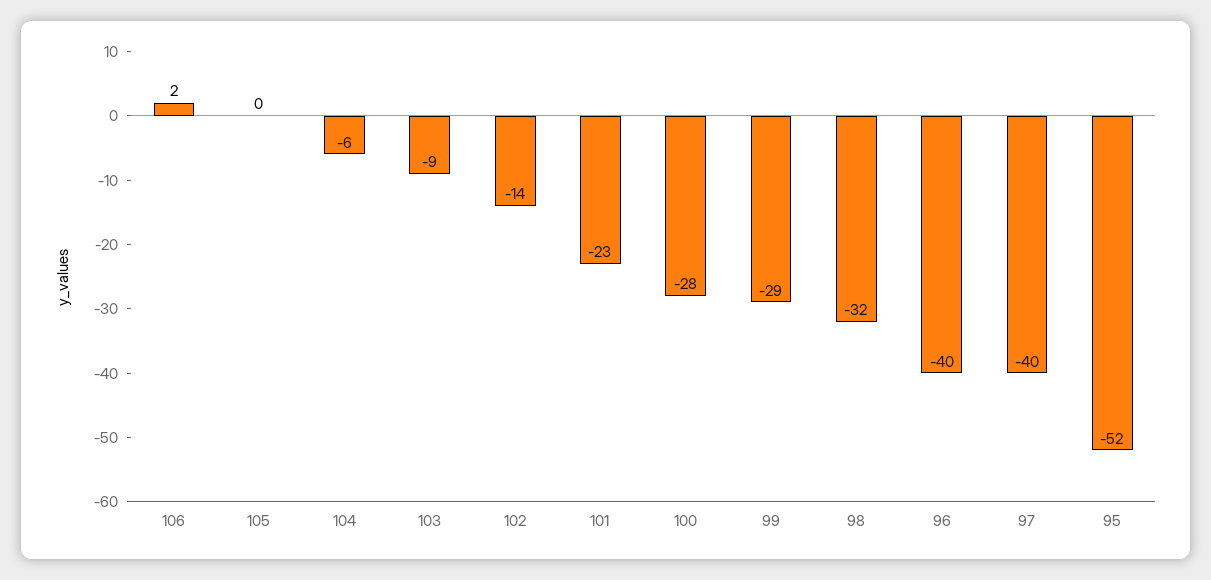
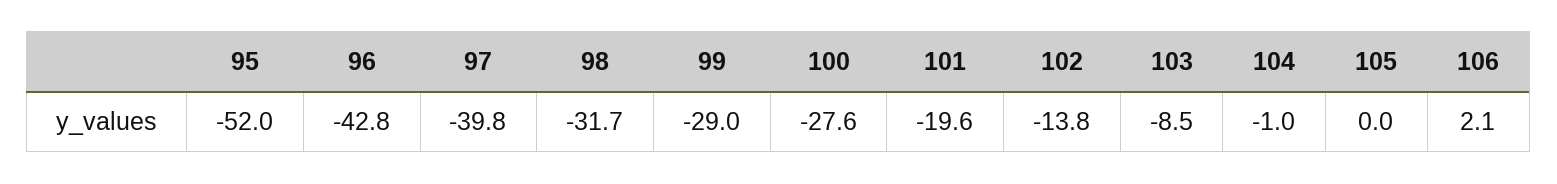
  {
    "106": 2.1,
    "105": 0,
-   "104": -6,
+   "104": -1,
    "103": -8.5,
    "102": -13.8,
-   "101": -23,
+   "101": -19.6,
    "100": -27.6,
    "99": -29,
    "98": -31.7,
-   "96": -40,
+   "96": -42.8,
    "97": -39.8,
    "95": -52
  }

